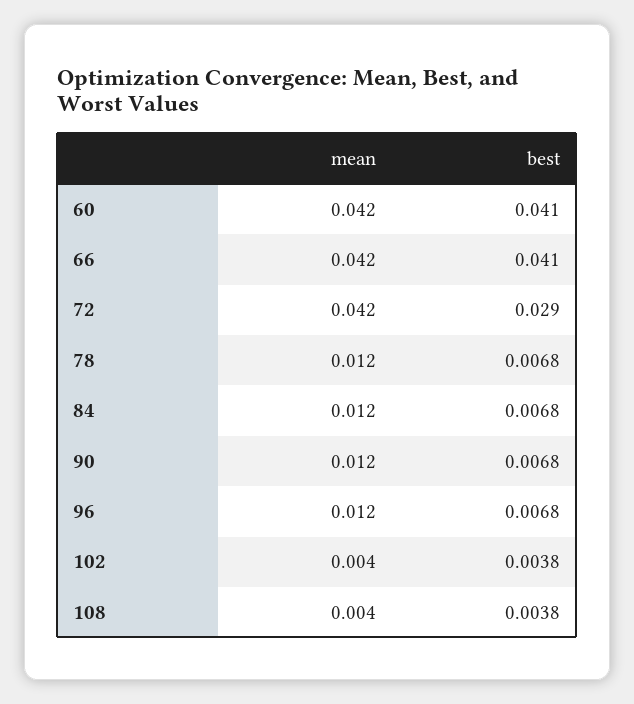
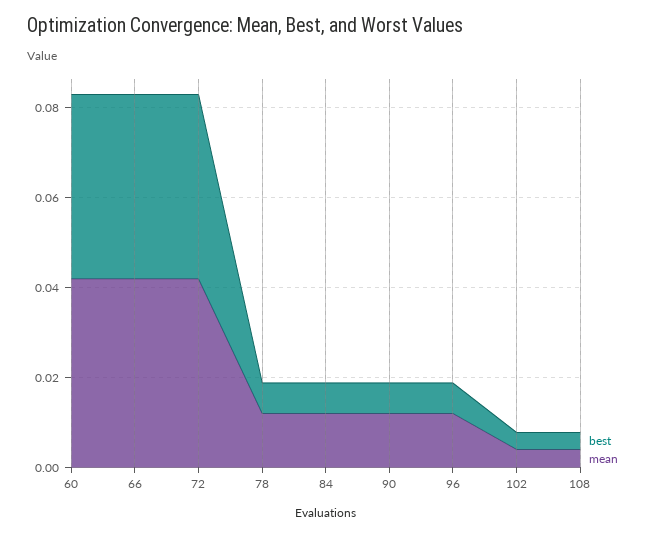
  {
    "mean": {
      "60": 0.042,
      "66": 0.042,
      "72": 0.042,
      "78": 0.012,
      "84": 0.012,
      "90": 0.012,
      "96": 0.012,
      "102": 0.004,
      "108": 0.004
    },
    "best": {
      "60": 0.041,
      "66": 0.041,
-     "72": 0.029,
+     "72": 0.04,
      "78": 0.0068,
      "84": 0.0068,
      "90": 0.0068,
      "96": 0.0068,
      "102": 0.0038,
      "108": 0.0038
    }
  }

